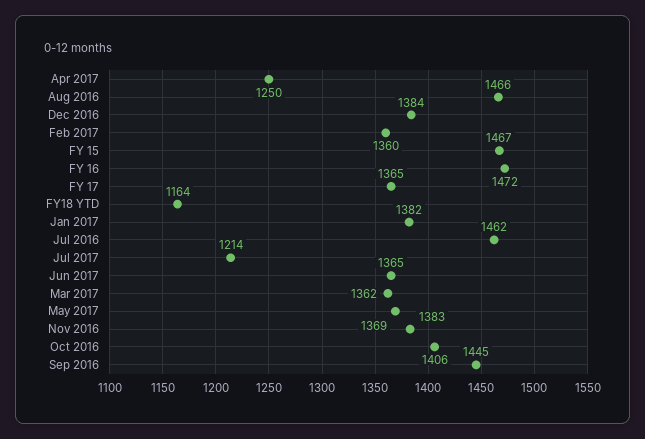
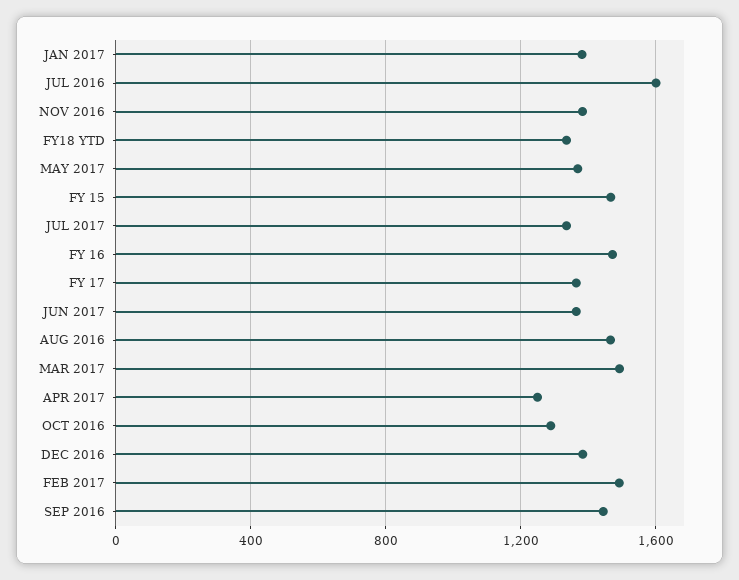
  {
    "Apr 2017": 1250,
    "Aug 2016": 1466,
    "Dec 2016": 1384,
-   "Feb 2017": 1360,
+   "Feb 2017": 1500,
    "FY 15": 1467,
    "FY 16": 1472,
    "FY 17": 1365,
-   "FY18 YTD": 1164,
+   "FY18 YTD": 1350,
    "Jan 2017": 1382,
-   "Jul 2016": 1462,
+   "Jul 2016": 1600,
-   "Jul 2017": 1214,
+   "Jul 2017": 1350,
    "Jun 2017": 1365,
-   "Mar 2017": 1362,
+   "Mar 2017": 1500,
    "May 2017": 1369,
    "Nov 2016": 1383,
-   "Oct 2016": 1406,
+   "Oct 2016": 1300,
    "Sep 2016": 1445
  }

